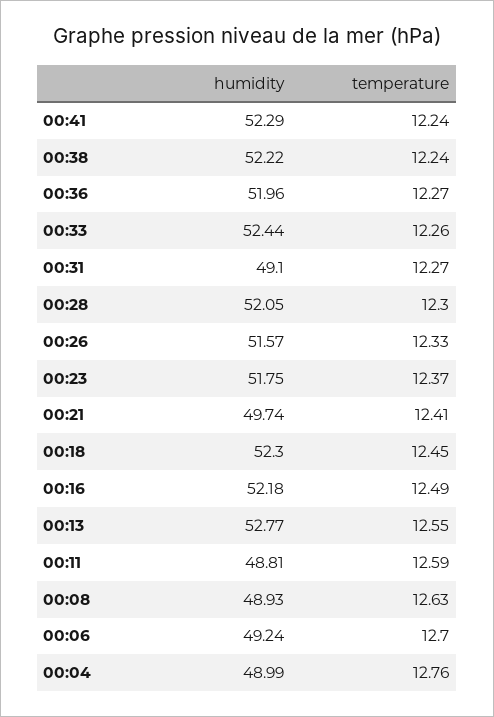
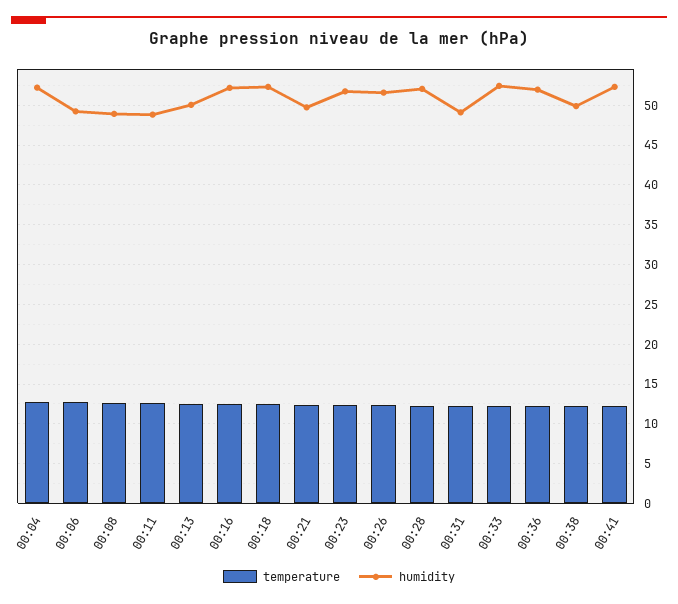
  {
    "humidity": {
      "00:41": 52.29,
-     "00:38": 52.22,
+     "00:38": 50,
      "00:36": 51.96,
      "00:33": 52.44,
      "00:31": 49.1,
      "00:28": 52.05,
      "00:26": 51.57,
      "00:23": 51.75,
      "00:21": 49.74,
      "00:18": 52.3,
      "00:16": 52.18,
-     "00:13": 52.77,
+     "00:13": 50,
      "00:11": 48.81,
      "00:08": 48.93,
      "00:06": 49.24,
-     "00:04": 48.99
+     "00:04": 52
    },
    "temperature": {
      "00:41": 12.24,
      "00:38": 12.24,
      "00:36": 12.27,
      "00:33": 12.26,
      "00:31": 12.27,
      "00:28": 12.3,
      "00:26": 12.33,
      "00:23": 12.37,
      "00:21": 12.41,
      "00:18": 12.45,
      "00:16": 12.49,
      "00:13": 12.55,
      "00:11": 12.59,
      "00:08": 12.63,
      "00:06": 12.7,
      "00:04": 12.76
    }
  }

